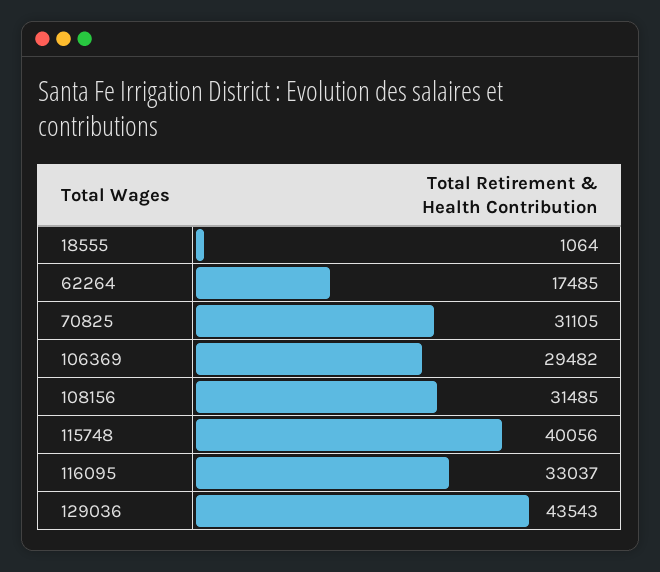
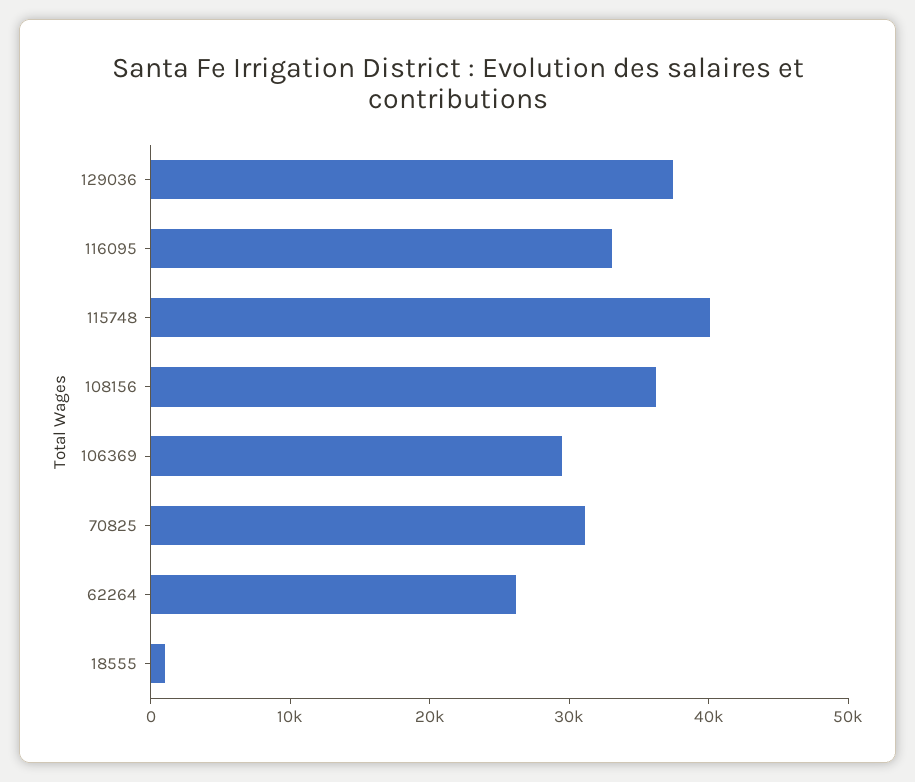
  {
    "18555": 1064,
-   "62264": 17485,
+   "62264": 26000,
    "70825": 31105,
    "106369": 29482,
-   "108156": 31485,
+   "108156": 36000,
    "115748": 40056,
    "116095": 33037,
-   "129036": 43543
+   "129036": 38000
  }

